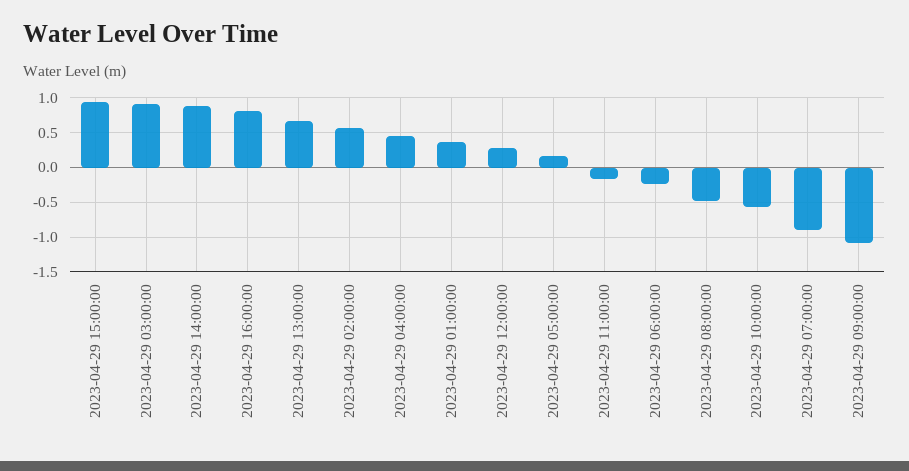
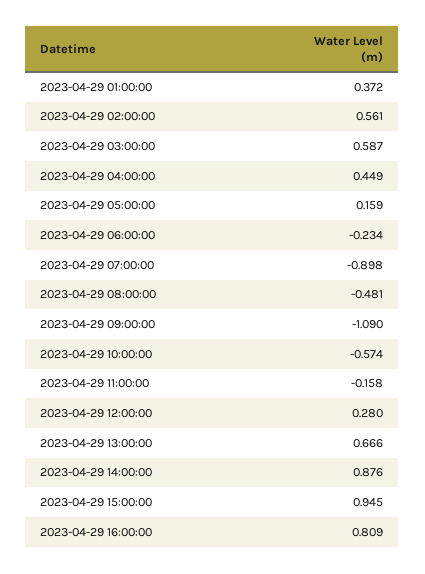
  {
    "2023-04-29 15:00:00": 0.945,
-   "2023-04-29 03:00:00": 0.9,
+   "2023-04-29 03:00:00": 0.587,
    "2023-04-29 14:00:00": 0.876,
    "2023-04-29 16:00:00": 0.809,
    "2023-04-29 13:00:00": 0.666,
    "2023-04-29 02:00:00": 0.561,
    "2023-04-29 04:00:00": 0.449,
    "2023-04-29 01:00:00": 0.372,
    "2023-04-29 12:00:00": 0.28,
    "2023-04-29 05:00:00": 0.159,
    "2023-04-29 11:00:00": -0.158,
    "2023-04-29 06:00:00": -0.234,
    "2023-04-29 08:00:00": -0.481,
    "2023-04-29 10:00:00": -0.574,
    "2023-04-29 07:00:00": -0.898,
    "2023-04-29 09:00:00": -1.09
  }

